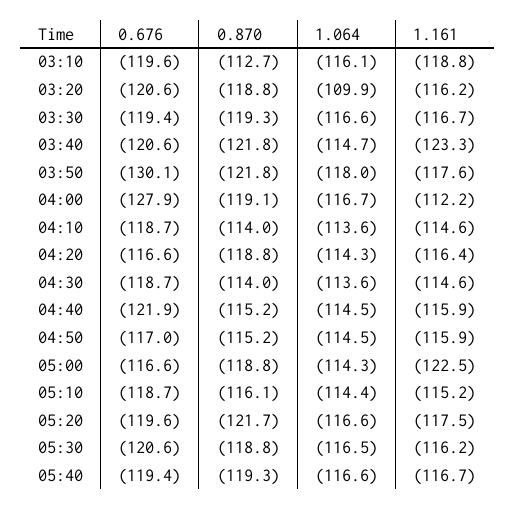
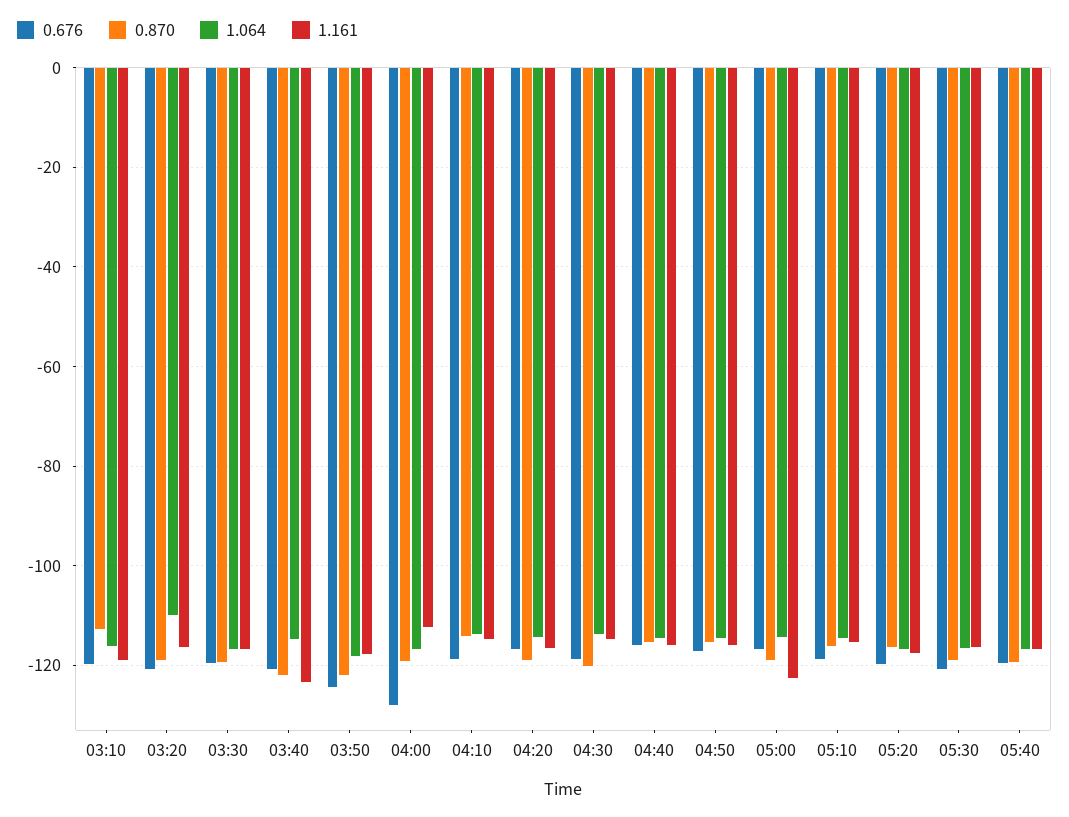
  {
    "0.676": {
      "03:10": -119.6,
      "03:20": -120.6,
      "03:30": -119.4,
      "03:40": -120.6,
-     "03:50": -130.1,
+     "03:50": -124,
      "04:00": -127.9,
      "04:10": -118.7,
      "04:20": -116.6,
      "04:30": -118.7,
-     "04:40": -121.9,
+     "04:40": -116,
      "04:50": -117,
      "05:00": -116.6,
      "05:10": -118.7,
      "05:20": -119.6,
      "05:30": -120.6,
      "05:40": -119.4
    },
    "0.870": {
      "03:10": -112.7,
      "03:20": -118.8,
      "03:30": -119.3,
      "03:40": -121.8,
      "03:50": -121.8,
      "04:00": -119.1,
      "04:10": -114,
      "04:20": -118.8,
-     "04:30": -114,
+     "04:30": -120,
      "04:40": -115.2,
      "04:50": -115.2,
      "05:00": -118.8,
      "05:10": -116.1,
-     "05:20": -121.7,
+     "05:20": -116,
      "05:30": -118.8,
      "05:40": -119.3
    },
    "1.064": {
      "03:10": -116.1,
      "03:20": -109.9,
      "03:30": -116.6,
      "03:40": -114.7,
      "03:50": -118,
      "04:00": -116.7,
      "04:10": -113.6,
      "04:20": -114.3,
      "04:30": -113.6,
      "04:40": -114.5,
      "04:50": -114.5,
      "05:00": -114.3,
      "05:10": -114.4,
      "05:20": -116.6,
      "05:30": -116.5,
      "05:40": -116.6
    },
    "1.161": {
      "03:10": -118.8,
      "03:20": -116.2,
      "03:30": -116.7,
      "03:40": -123.3,
      "03:50": -117.6,
      "04:00": -112.2,
      "04:10": -114.6,
      "04:20": -116.4,
      "04:30": -114.6,
      "04:40": -115.9,
      "04:50": -115.9,
      "05:00": -122.5,
      "05:10": -115.2,
      "05:20": -117.5,
      "05:30": -116.2,
      "05:40": -116.7
    }
  }

